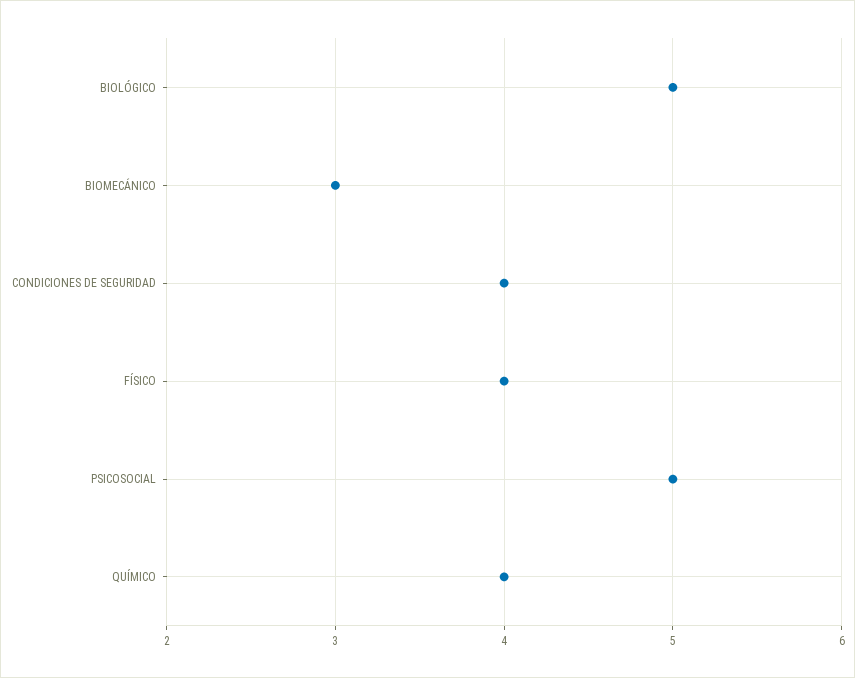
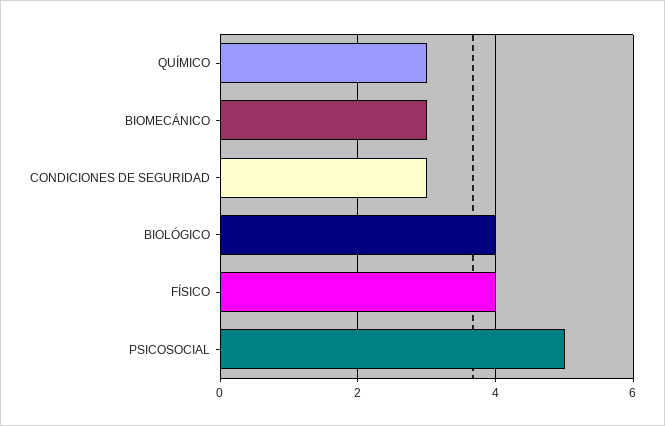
  {
-   "BIOLÓGICO": 5,
+   "BIOLÓGICO": 4,
    "BIOMECÁNICO": 3,
-   "CONDICIONES DE SEGURIDAD": 4,
+   "CONDICIONES DE SEGURIDAD": 3,
    "FÍSICO": 4,
    "PSICOSOCIAL": 5,
-   "QUÍMICO": 4
+   "QUÍMICO": 3
  }

